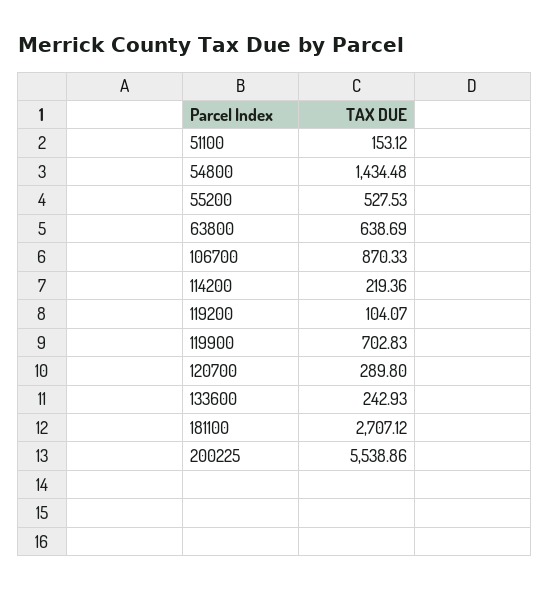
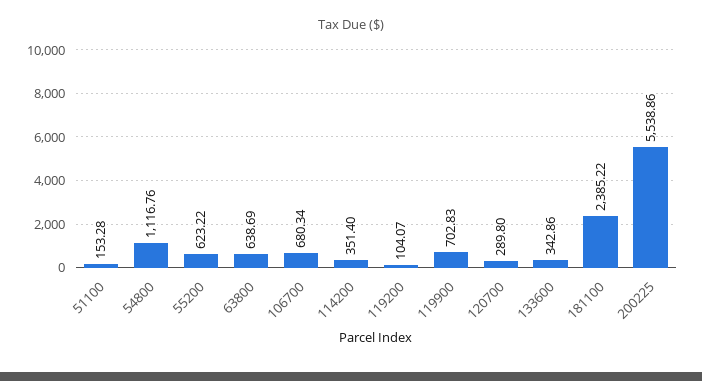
  {
-   "51100": 153.12,
+   "51100": 153.28,
-   "54800": 1434.48,
+   "54800": 1116.76,
-   "55200": 527.53,
+   "55200": 623.22,
    "63800": 638.69,
-   "106700": 870.33,
+   "106700": 680.34,
-   "114200": 219.36,
+   "114200": 351.4,
    "119200": 104.07,
    "119900": 702.83,
    "120700": 289.8,
-   "133600": 242.93,
+   "133600": 342.86,
-   "181100": 2707.12,
+   "181100": 2385.22,
    "200225": 5538.86
  }

